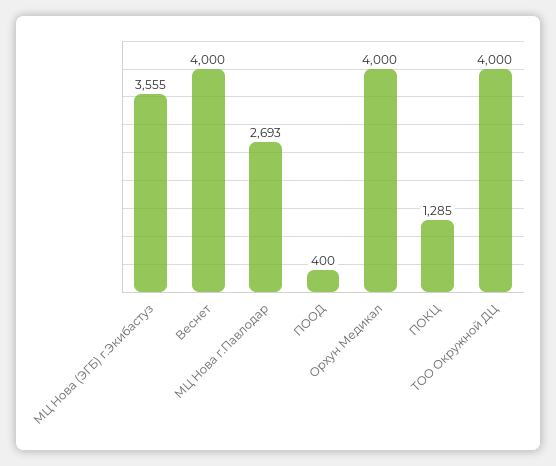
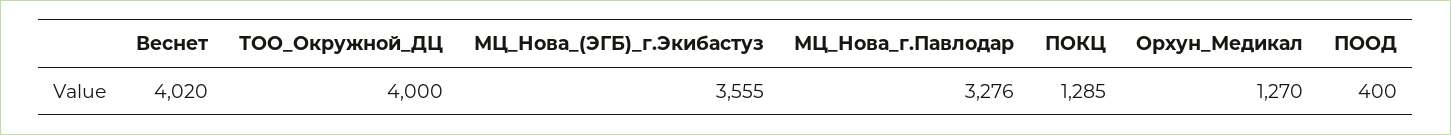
  {
    "МЦ Нова (ЭГБ) г.Экибастуз": 3555,
-   "Веснет": 4000,
+   "Веснет": 4020,
-   "МЦ Нова г.Павлодар": 2693,
+   "МЦ Нова г.Павлодар": 3276,
    "ПООД": 400,
-   "Орхун Медикал": 4000,
+   "Орхун Медикал": 1270,
    "ПОКЦ": 1285,
    "ТОО Окружной ДЦ": 4000
  }

